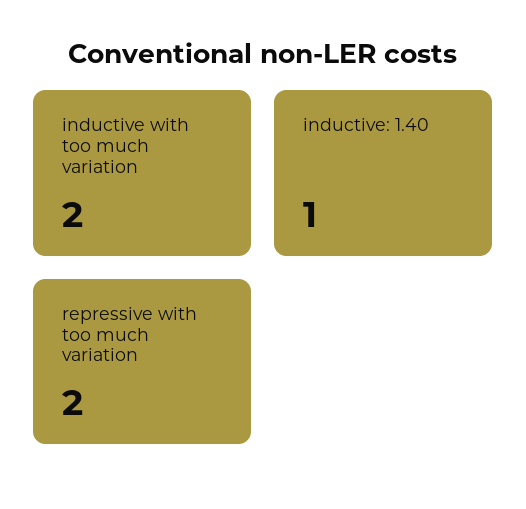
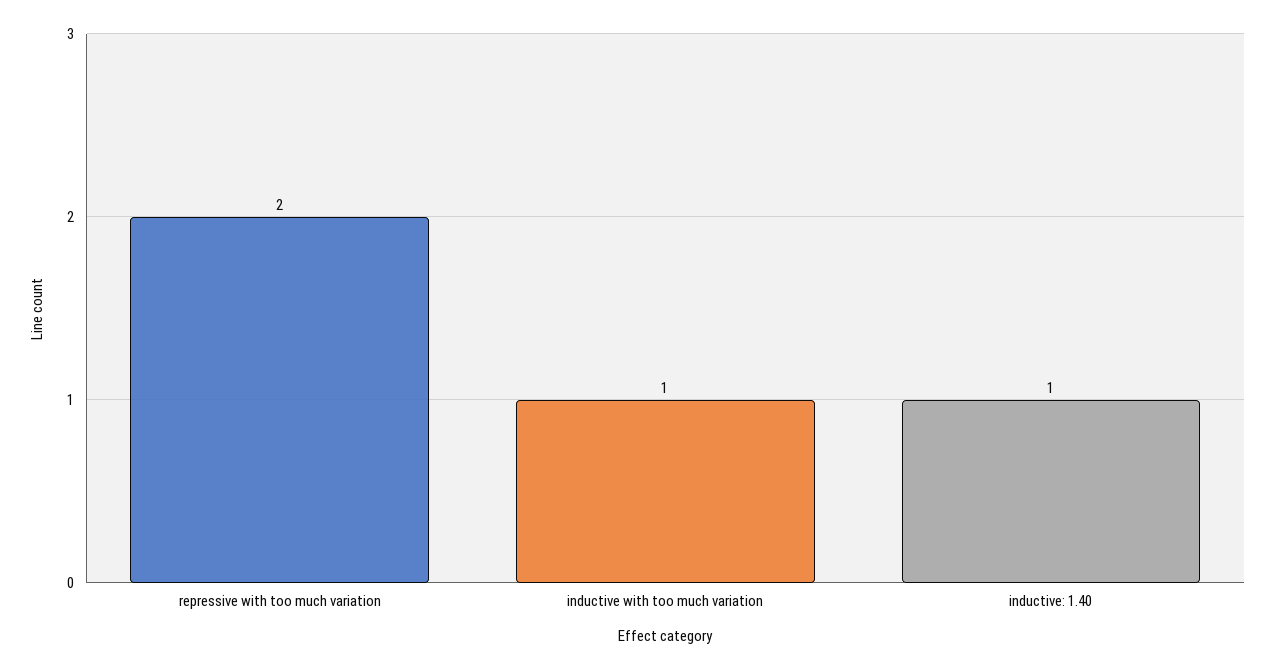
  {
-   "inductive with too much variation": 2,
+   "inductive with too much variation": 1,
    "inductive: 1.40": 1,
    "repressive with too much variation": 2
  }

